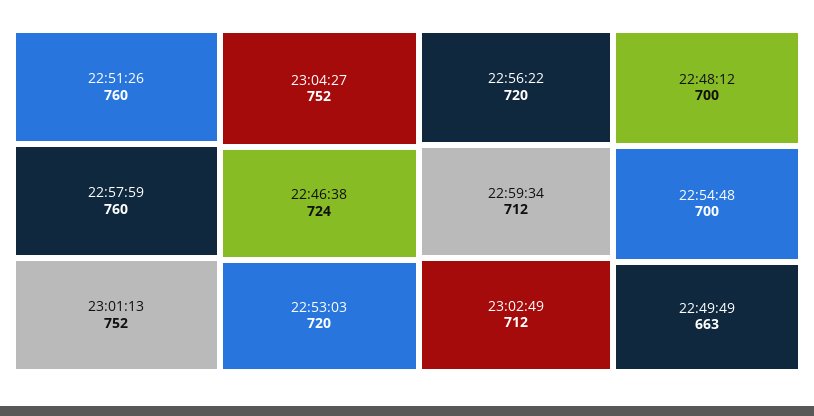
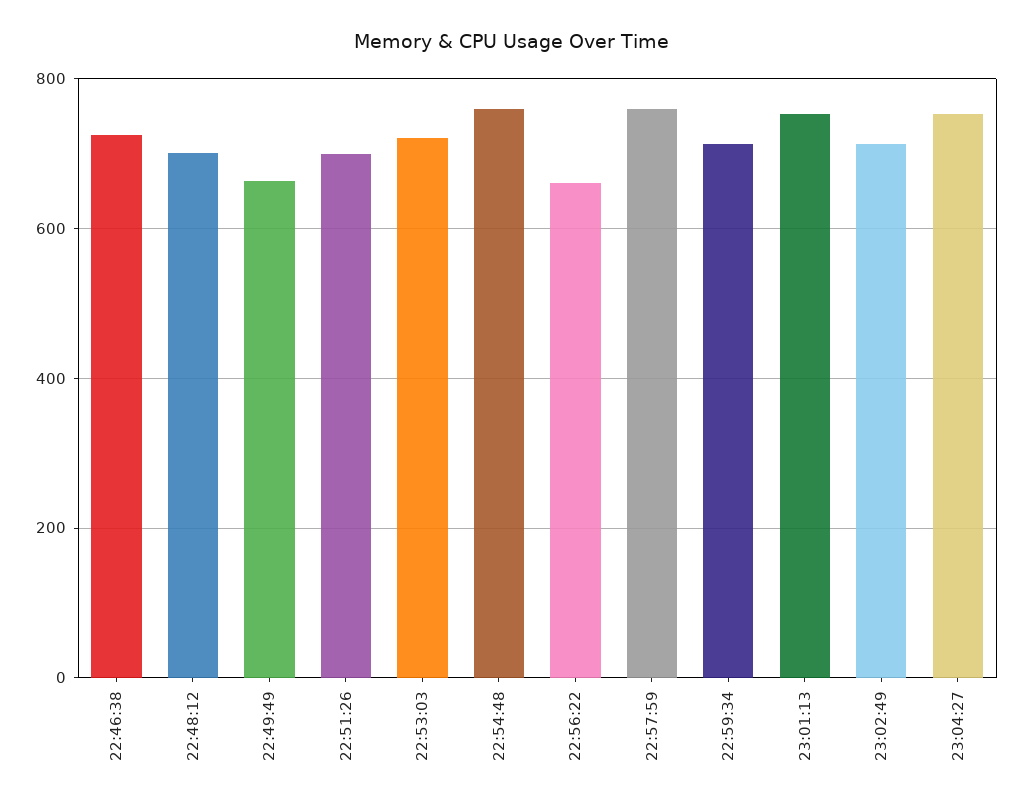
  {
-   "22:51:26": 760,
+   "22:51:26": 700,
    "22:57:59": 760,
    "23:01:13": 752,
    "23:04:27": 752,
    "22:46:38": 724,
    "22:53:03": 720,
-   "22:56:22": 720,
+   "22:56:22": 660,
    "22:59:34": 712,
    "23:02:49": 712,
    "22:48:12": 700,
-   "22:54:48": 700,
+   "22:54:48": 760,
    "22:49:49": 663
  }

